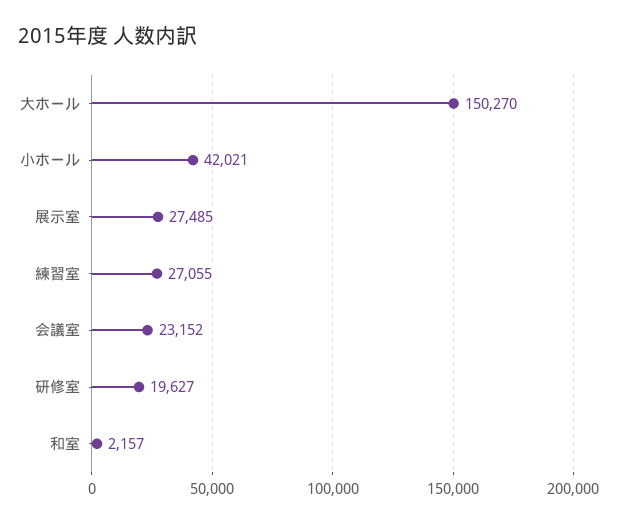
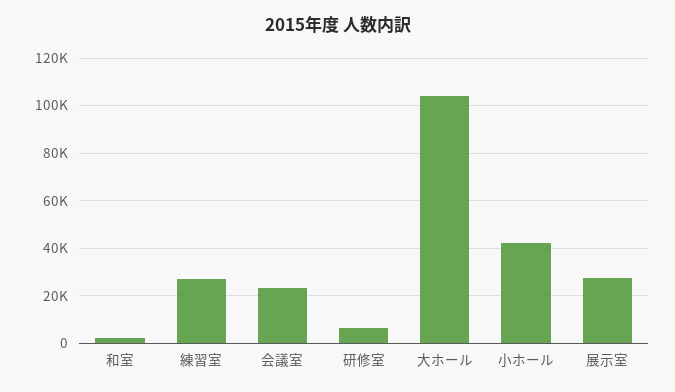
  {
-   "大ホール": 150270,
+   "大ホール": 105000,
    "小ホール": 42021,
    "展示室": 27485,
    "練習室": 27055,
    "会議室": 23152,
-   "研修室": 19627,
+   "研修室": 5000,
    "和室": 2157
  }

